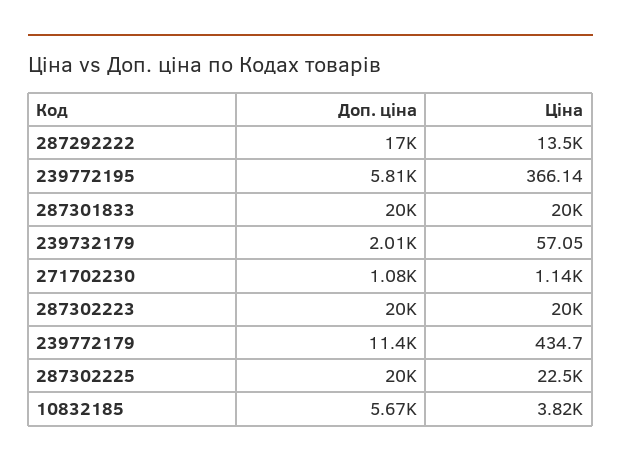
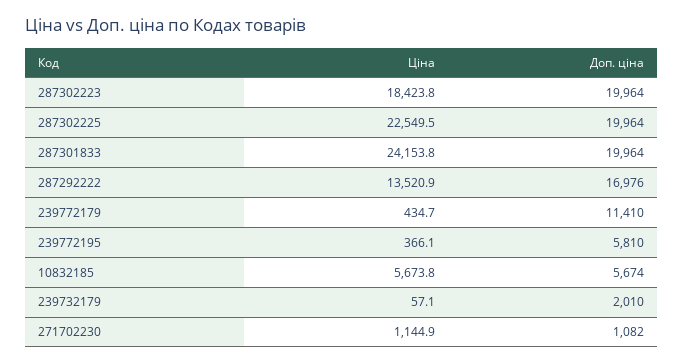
  {
    "Доп. ціна": {
      "287292222": 16976,
      "239772195": 5810,
      "287301833": 19964,
      "239732179": 2010,
      "271702230": 1082,
      "287302223": 19964,
      "239772179": 11410,
      "287302225": 19964,
      "10832185": 5674
    },
    "Ціна": {
      "287292222": 13520.9,
      "239772195": 366.14,
-     "287301833": 20000,
+     "287301833": 24153.8,
      "239732179": 57.05,
      "271702230": 1144.9,
-     "287302223": 20000,
+     "287302223": 18423.8,
      "239772179": 434.7,
      "287302225": 22549.5,
-     "10832185": 3820
+     "10832185": 5673.8
    }
  }

